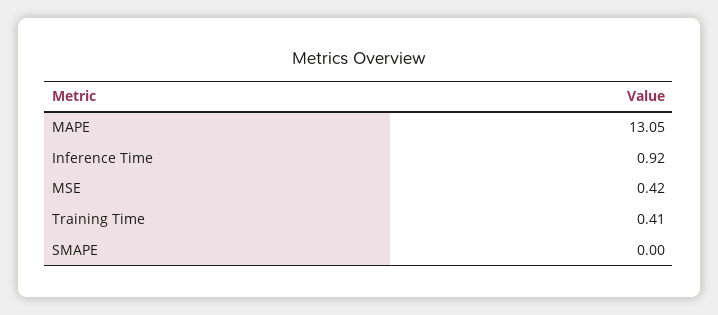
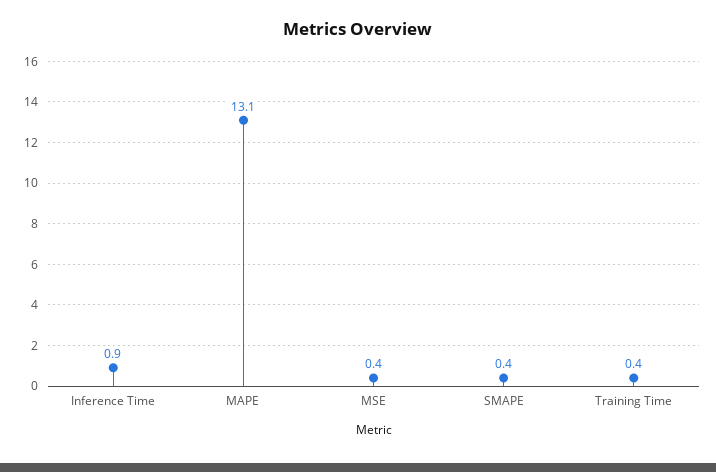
  {
    "MAPE": 13.05,
    "Inference Time": 0.92,
    "MSE": 0.42,
    "Training Time": 0.41,
-   "SMAPE": 0
+   "SMAPE": 0.4
  }

